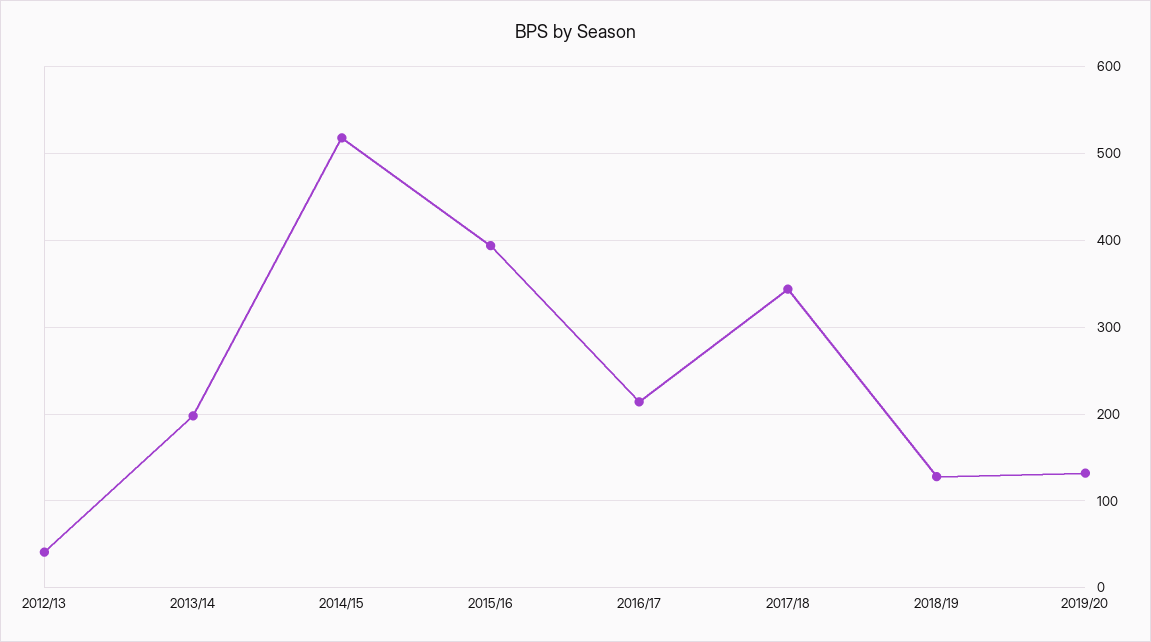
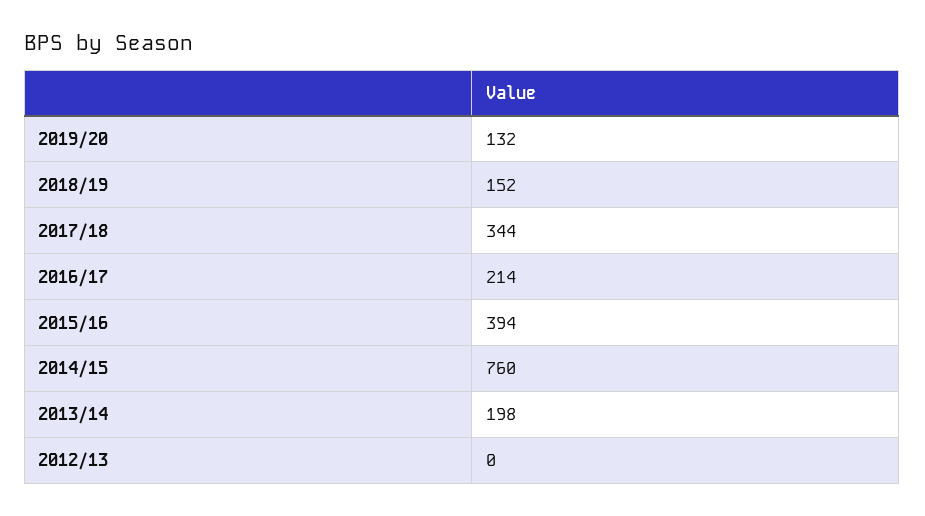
  {
-   "2012/13": 40,
+   "2012/13": 0,
    "2013/14": 198,
-   "2014/15": 520,
+   "2014/15": 760,
    "2015/16": 394,
    "2016/17": 214,
    "2017/18": 344,
-   "2018/19": 130,
+   "2018/19": 152,
    "2019/20": 132
  }

